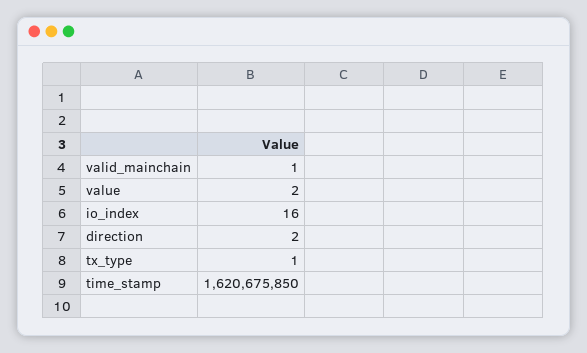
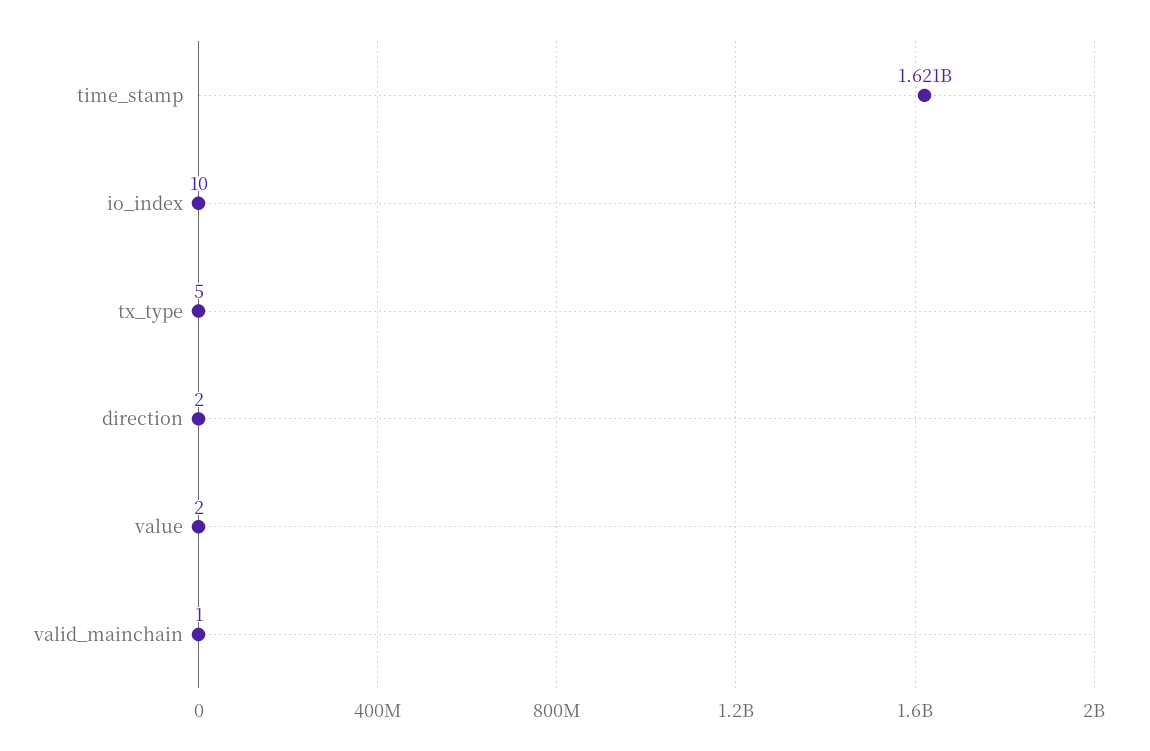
  {
    "valid_mainchain": 1,
    "value": 2,
-   "io_index": 16,
+   "io_index": 10,
    "direction": 2,
-   "tx_type": 1,
+   "tx_type": 5,
    "time_stamp": 1620675850
  }

